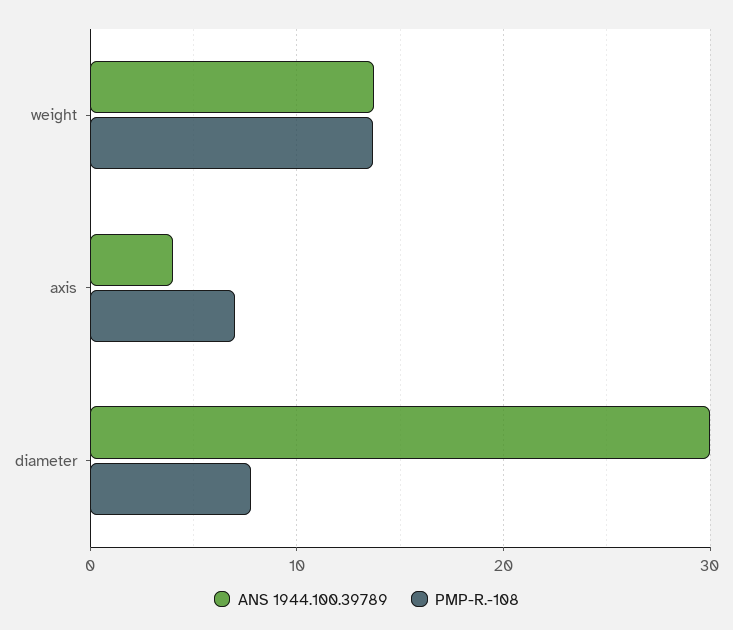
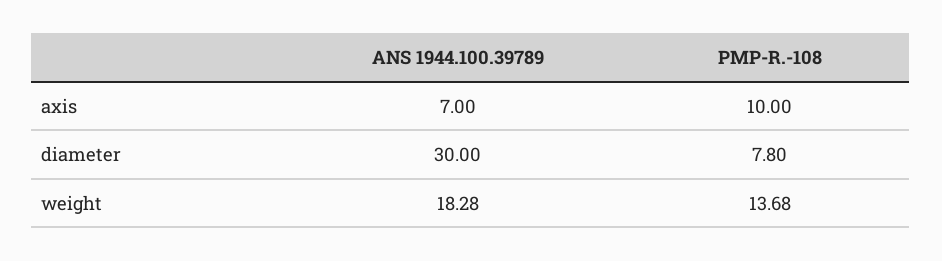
  {
    "ANS 1944.100.39789": {
-     "weight": 14,
+     "weight": 18.28,
-     "axis": 4,
+     "axis": 7,
      "diameter": 30
    },
    "PMP-R.-108": {
      "weight": 13.68,
-     "axis": 7,
+     "axis": 10,
      "diameter": 7.8
    }
  }

